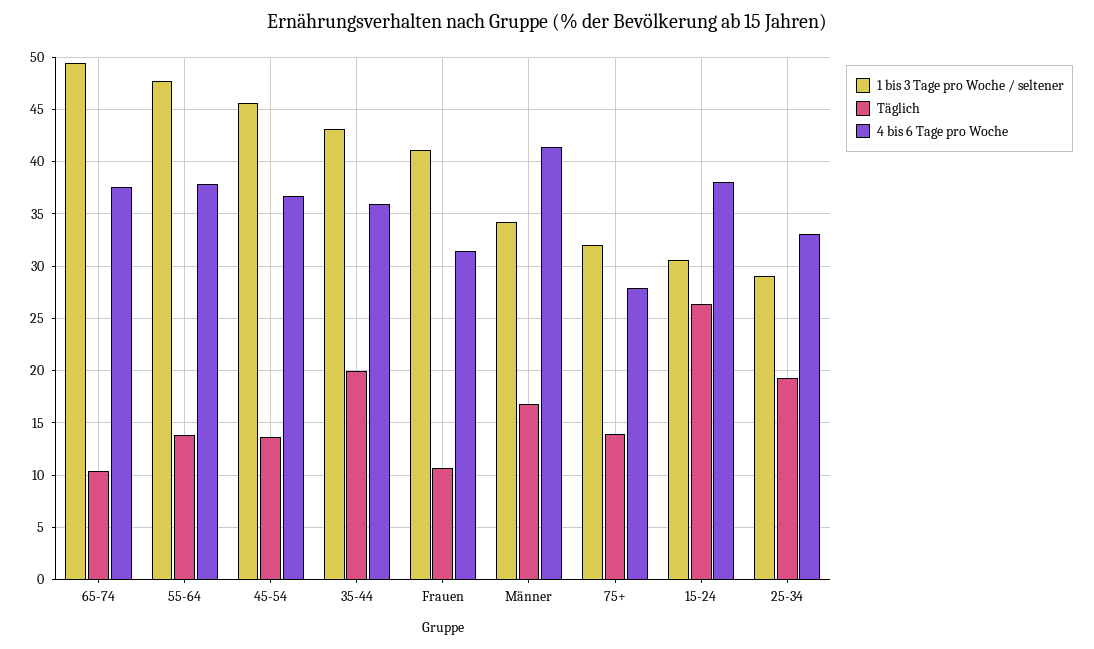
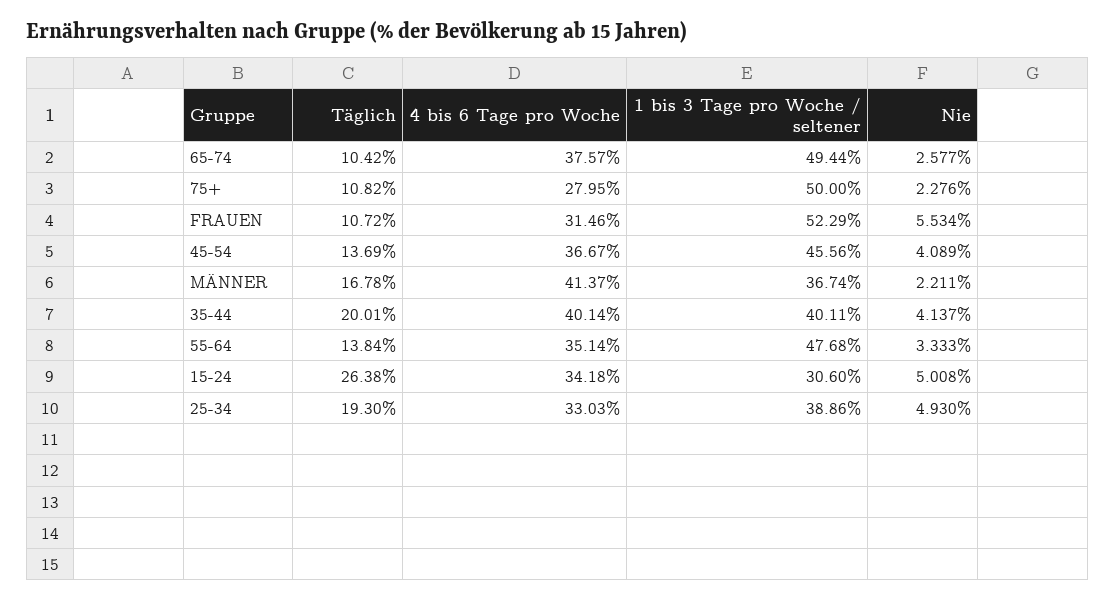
  {
    "1 bis 3 Tage pro Woche / seltener": {
      "65-74": 49.44,
      "55-64": 47.68,
      "45-54": 45.56,
-     "35-44": 43,
+     "35-44": 40.11,
-     "Frauen": 41,
+     "Frauen": 52.29,
-     "Männer": 34,
+     "Männer": 36.74,
-     "75+": 32,
+     "75+": 50,
      "15-24": 30.6,
-     "25-34": 29
+     "25-34": 38.86
    },
    "Täglich": {
      "65-74": 10.42,
      "55-64": 13.84,
      "45-54": 13.69,
      "35-44": 20.01,
      "Frauen": 10.72,
      "Männer": 16.78,
-     "75+": 14,
+     "75+": 10.82,
      "15-24": 26.38,
      "25-34": 19.3
    },
    "4 bis 6 Tage pro Woche": {
      "65-74": 37.57,
-     "55-64": 38,
+     "55-64": 35.14,
      "45-54": 36.67,
-     "35-44": 36,
+     "35-44": 40.14,
      "Frauen": 31.46,
      "Männer": 41.37,
      "75+": 27.95,
-     "15-24": 38,
+     "15-24": 34.18,
      "25-34": 33.03
-   }
+   },
+   "Nie": {
+     "65-74": 2.577,
+     "75+": 2.276,
+     "Frauen": 5.534,
+     "45-54": 4.089,
+     "Männer": 2.211,
+     "35-44": 4.137,
+     "55-64": 3.333,
+     "15-24": 5.008,
+     "25-34": 4.93
+   }
  }

